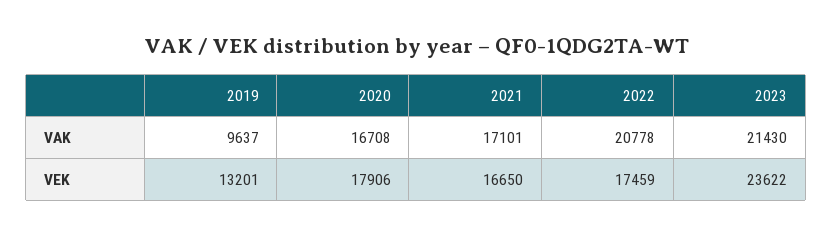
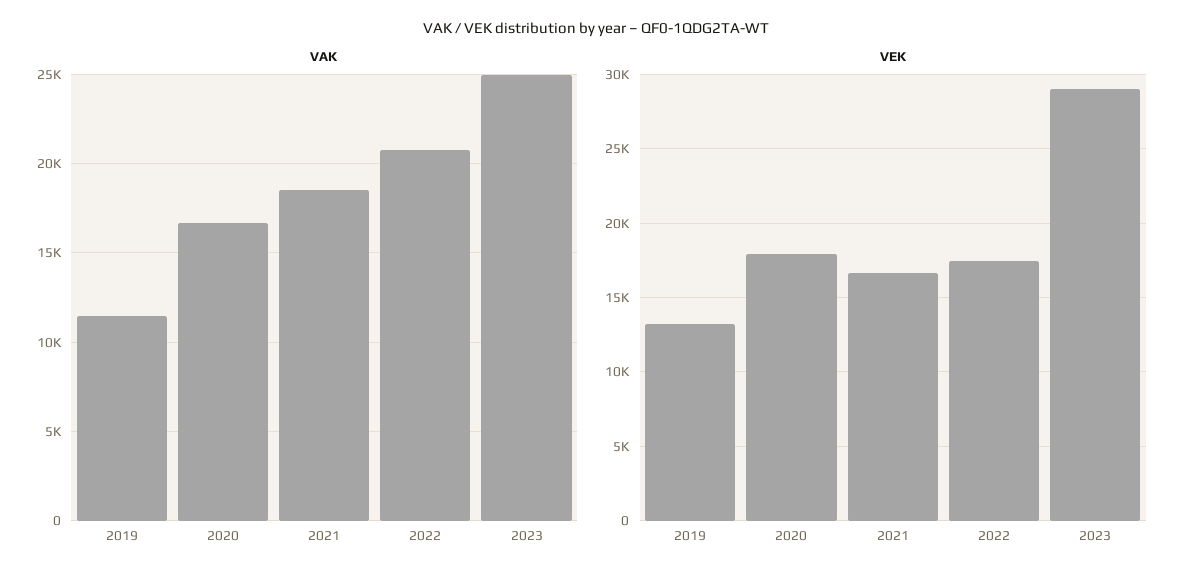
  {
    "VAK": {
-     "2019": 9637,
+     "2019": 11500,
      "2020": 16708,
-     "2021": 17101,
+     "2021": 18500,
      "2022": 20778,
-     "2023": 21430
+     "2023": 25000
    },
    "VEK": {
      "2019": 13201,
      "2020": 17906,
      "2021": 16650,
      "2022": 17459,
-     "2023": 23622
+     "2023": 29000
    }
  }

